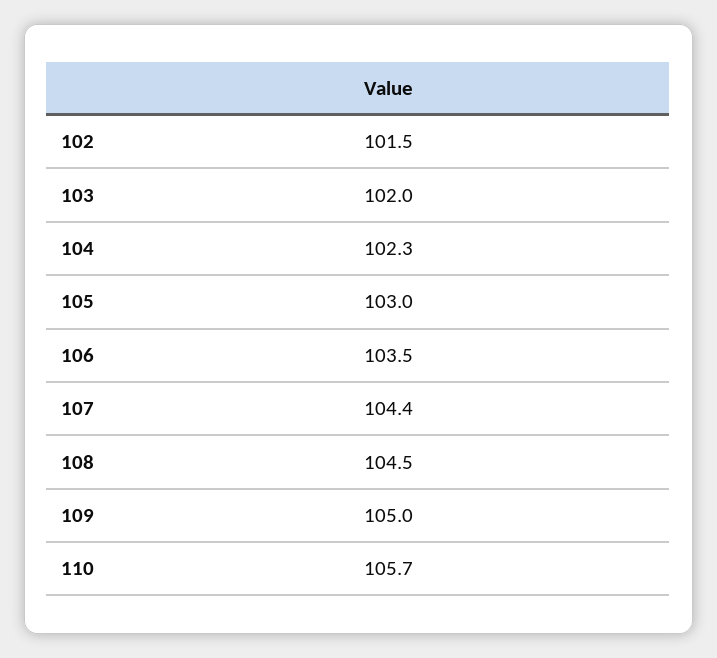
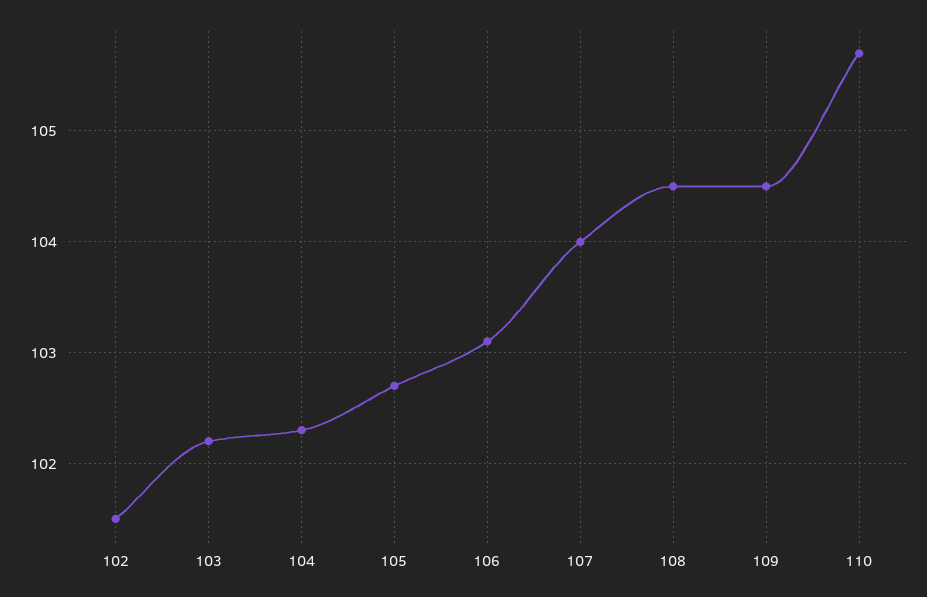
  {
    "102": 101.5,
-   "103": 102,
+   "103": 102.2,
    "104": 102.3,
-   "105": 103,
+   "105": 102.7,
-   "106": 103.5,
+   "106": 103.1,
-   "107": 104.4,
+   "107": 104,
    "108": 104.5,
-   "109": 105,
+   "109": 104.5,
    "110": 105.7
  }

